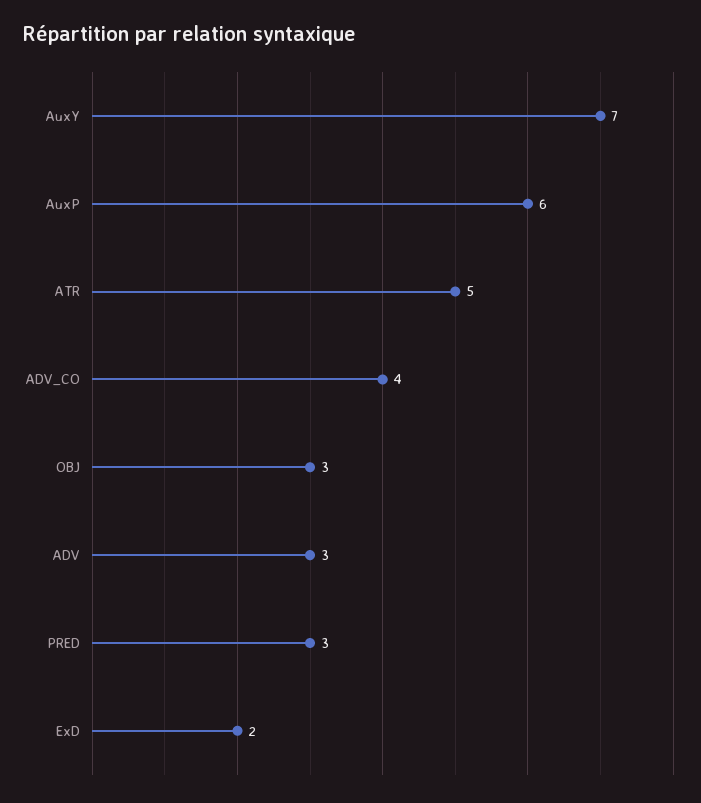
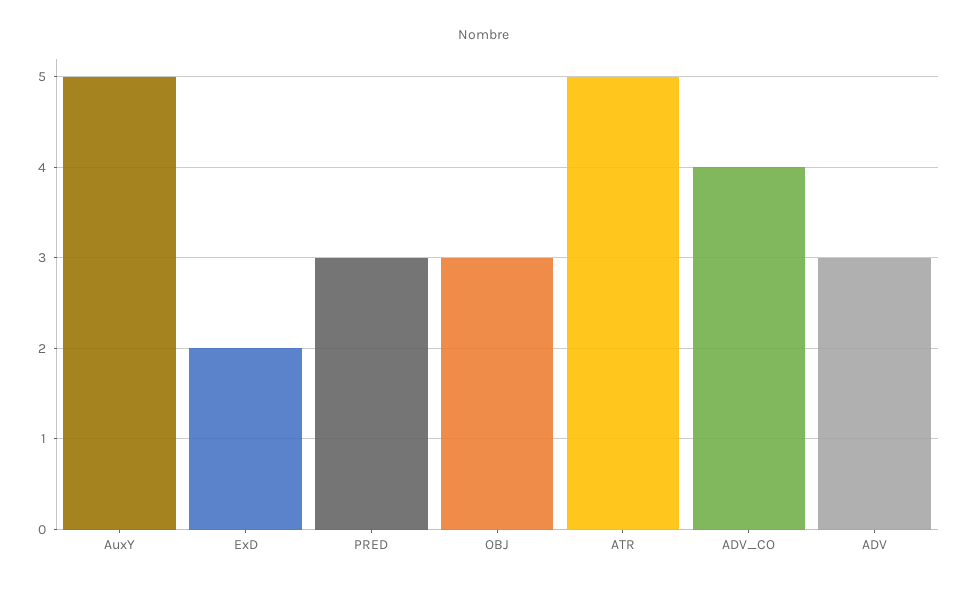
  {
-   "AuxY": 7,
+   "AuxY": 5,
-   "AuxP": 6,
    "ATR": 5,
    "ADV_CO": 4,
    "OBJ": 3,
    "ADV": 3,
    "PRED": 3,
    "ExD": 2
  }

